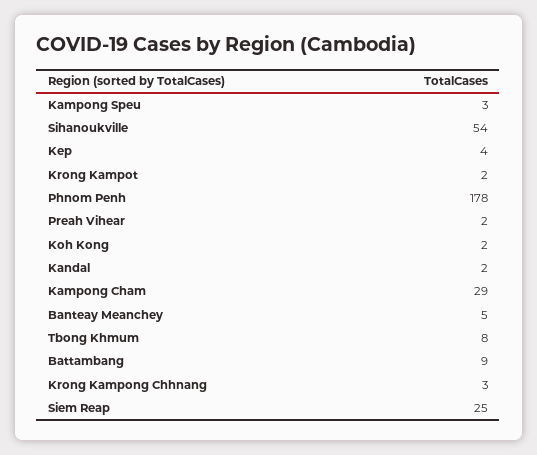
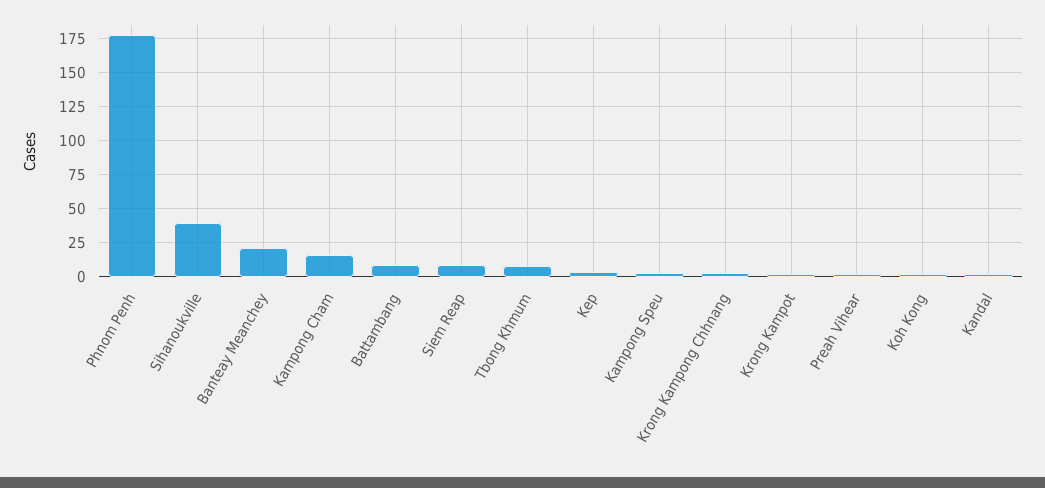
  {
    "Kampong Speu": 3,
-   "Sihanoukville": 54,
+   "Sihanoukville": 40,
    "Kep": 4,
    "Krong Kampot": 2,
    "Phnom Penh": 178,
    "Preah Vihear": 2,
    "Koh Kong": 2,
    "Kandal": 2,
-   "Kampong Cham": 29,
+   "Kampong Cham": 15,
-   "Banteay Meanchey": 5,
+   "Banteay Meanchey": 20,
    "Tbong Khmum": 8,
    "Battambang": 9,
    "Krong Kampong Chhnang": 3,
-   "Siem Reap": 25
+   "Siem Reap": 10
  }

